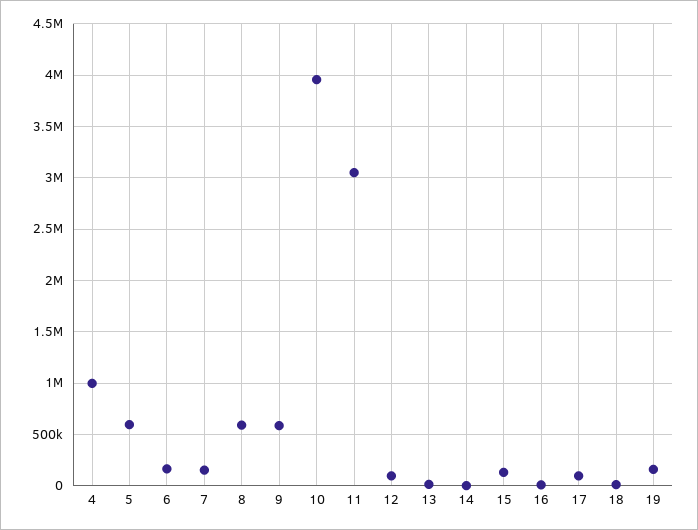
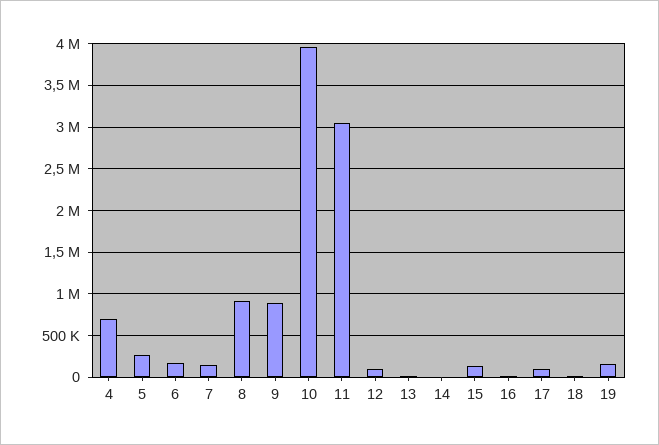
  {
-   "4": 1000000,
+   "4": 700000,
-   "5": 600000,
+   "5": 300000,
    "6": 200000,
    "7": 200000,
-   "8": 600000,
+   "8": 900000,
-   "9": 600000,
+   "9": 900000,
    "10": 4000000,
    "11": 3100000,
    "12": 100000,
    "13": 0,
    "14": 0,
    "15": 100000,
    "16": 0,
    "17": 100000,
    "18": 0,
    "19": 200000
  }

